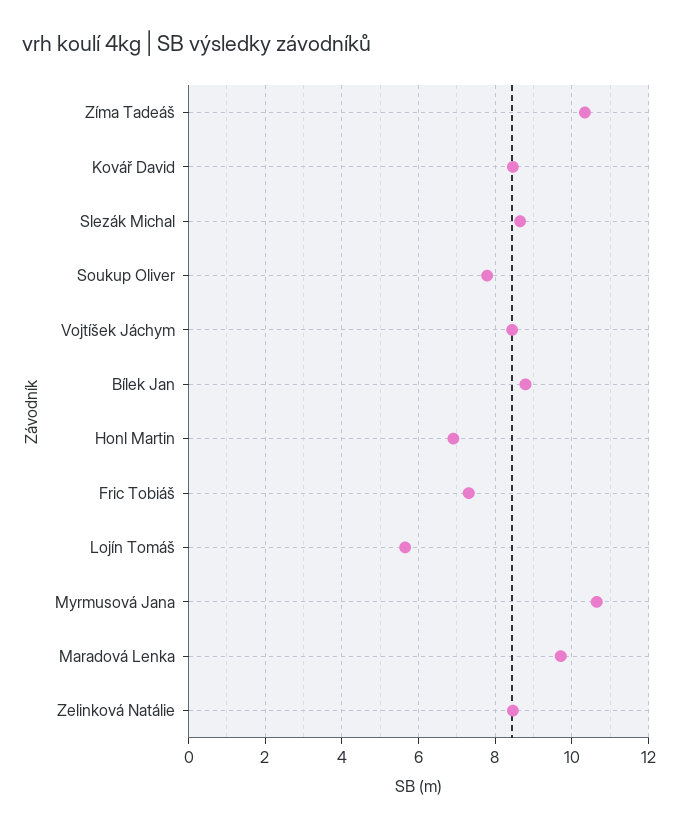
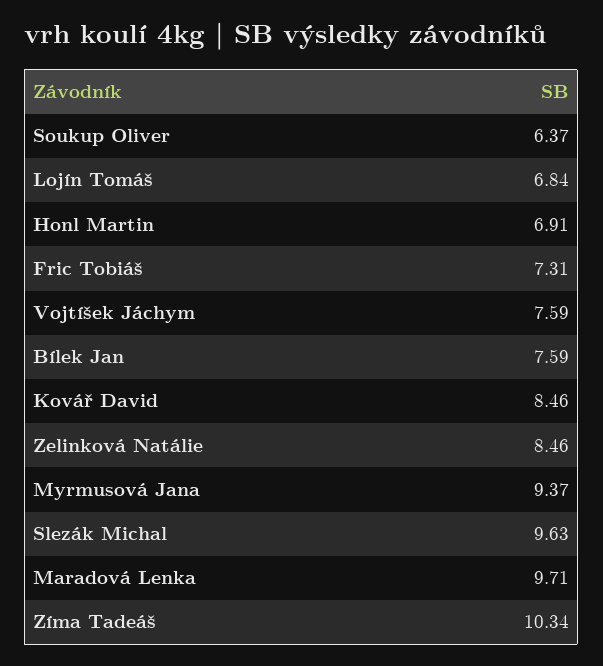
  {
    "Zíma Tadeáš": 10.34,
    "Kovář David": 8.46,
-   "Slezák Michal": 8.6,
+   "Slezák Michal": 9.63,
-   "Soukup Oliver": 7.8,
+   "Soukup Oliver": 6.37,
-   "Vojtíšek Jáchym": 8.4,
+   "Vojtíšek Jáchym": 7.59,
-   "Bílek Jan": 8.8,
+   "Bílek Jan": 7.59,
    "Honl Martin": 6.91,
    "Fric Tobiáš": 7.31,
-   "Lojín Tomáš": 5.6,
+   "Lojín Tomáš": 6.84,
-   "Myrmusová Jana": 10.6,
+   "Myrmusová Jana": 9.37,
    "Maradová Lenka": 9.71,
    "Zelinková Natálie": 8.46
  }

